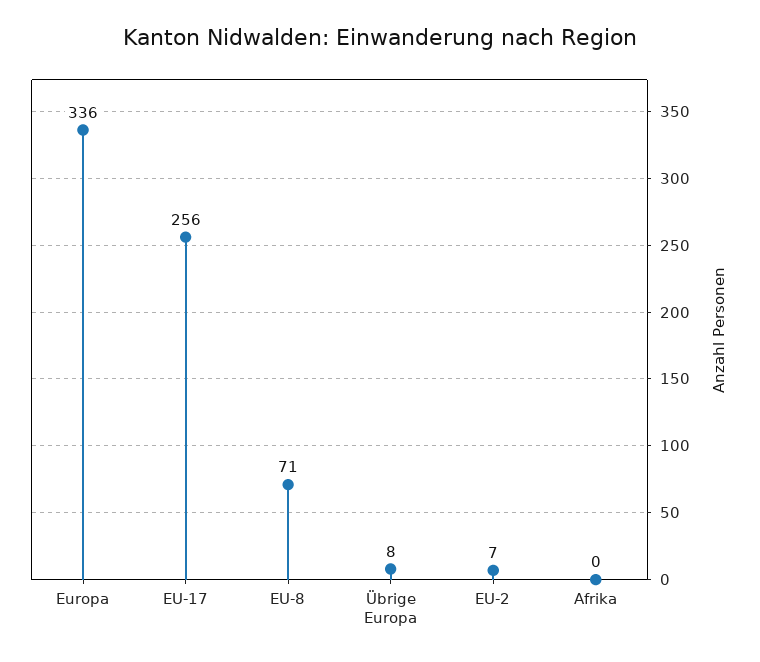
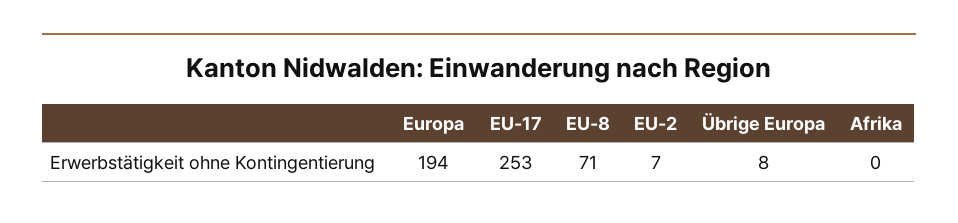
  {
-   "Europa": 336,
+   "Europa": 194,
-   "EU-17": 256,
+   "EU-17": 253,
    "EU-8": 71,
    "Übrige Europa": 8,
    "EU-2": 7,
    "Afrika": 0
  }

